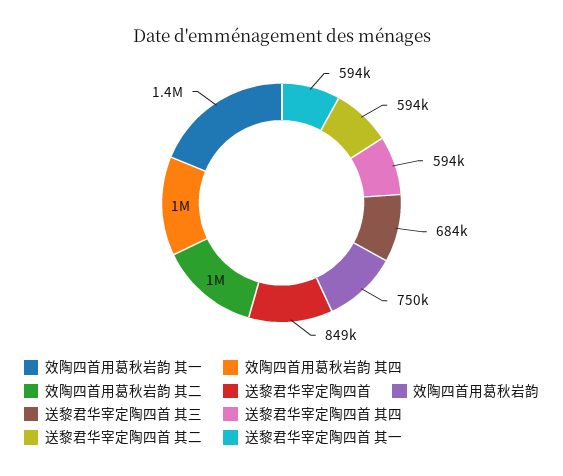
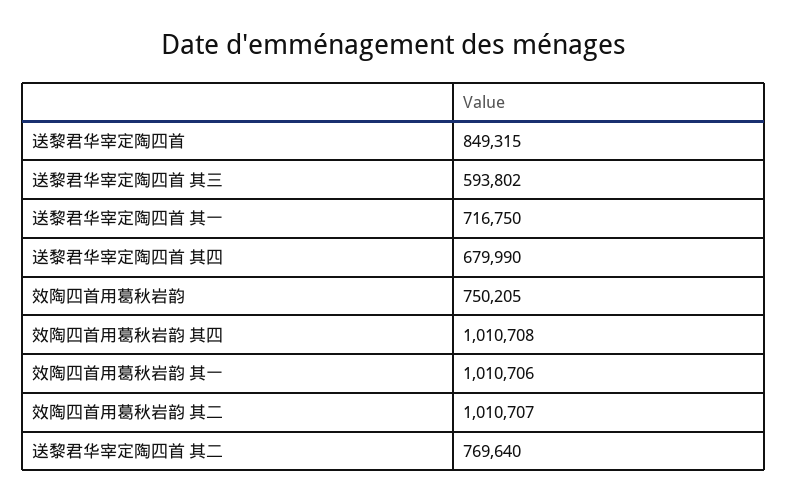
  {
-   "效陶四首用葛秋岩韵 其一": 1400000,
+   "效陶四首用葛秋岩韵 其一": 1010706,
    "效陶四首用葛秋岩韵 其四": 1010708,
    "效陶四首用葛秋岩韵 其二": 1010707,
    "送黎君华宰定陶四首": 849315,
    "效陶四首用葛秋岩韵": 750205,
-   "送黎君华宰定陶四首 其三": 684000,
+   "送黎君华宰定陶四首 其三": 593802,
-   "送黎君华宰定陶四首 其四": 594000,
+   "送黎君华宰定陶四首 其四": 679990,
-   "送黎君华宰定陶四首 其二": 594000,
+   "送黎君华宰定陶四首 其二": 769640,
-   "送黎君华宰定陶四首 其一": 594000
+   "送黎君华宰定陶四首 其一": 716750
  }

